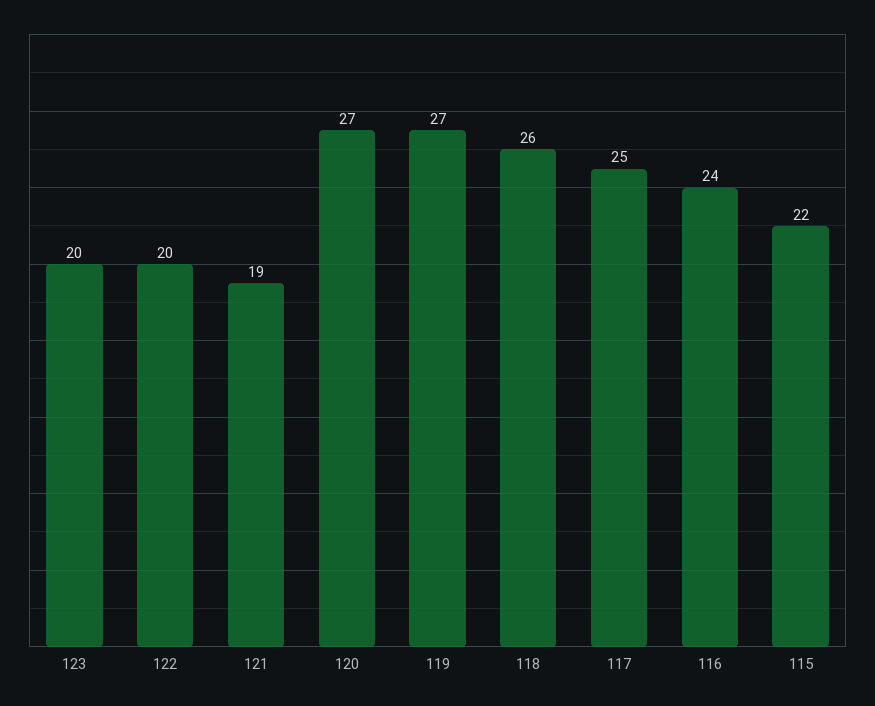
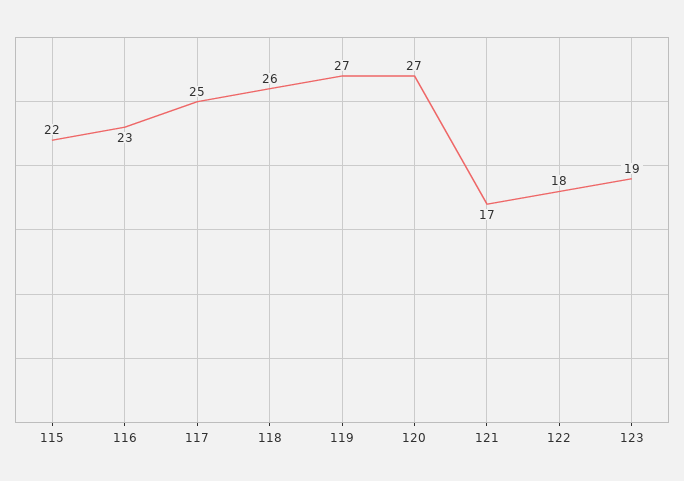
  {
-   "123": 20,
+   "123": 19,
-   "122": 20,
+   "122": 18,
-   "121": 19,
+   "121": 17,
    "120": 27,
    "119": 27,
    "118": 26,
    "117": 25,
-   "116": 24,
+   "116": 23,
    "115": 22
  }

